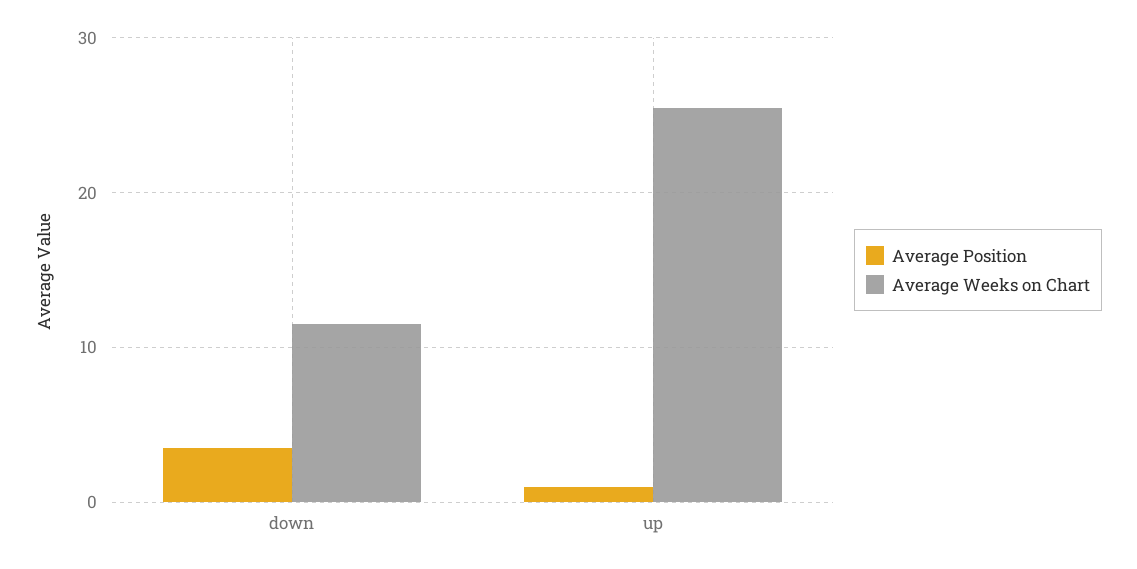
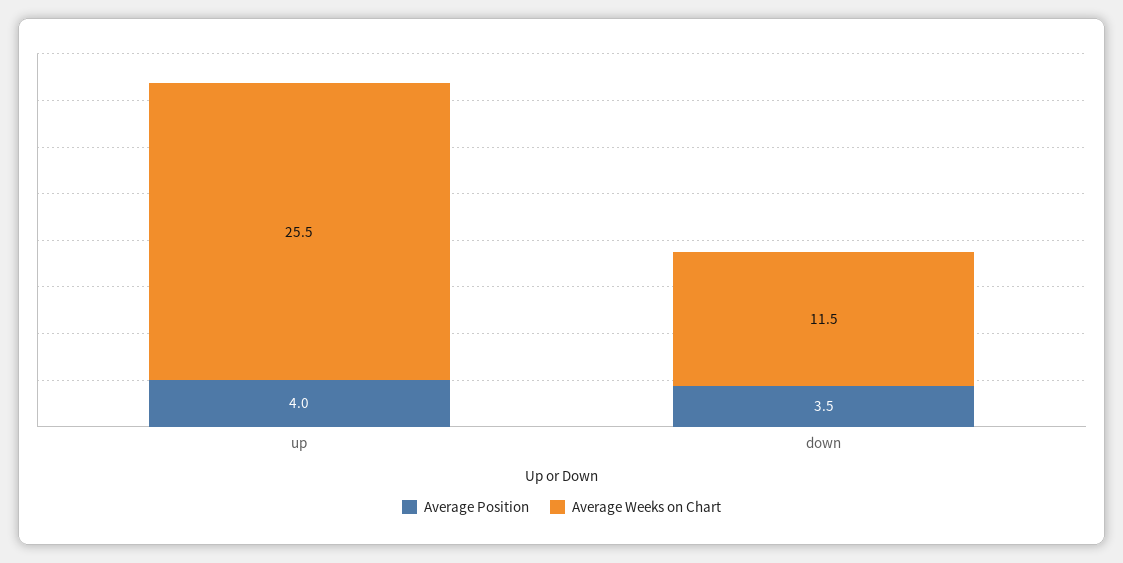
  {
    "Average Position": {
      "down": 3.5,
-     "up": 1
+     "up": 4
    },
    "Average Weeks on Chart": {
      "down": 11.5,
      "up": 25.5
    }
  }

